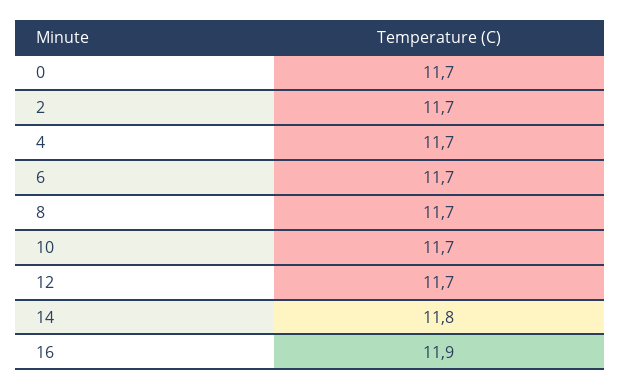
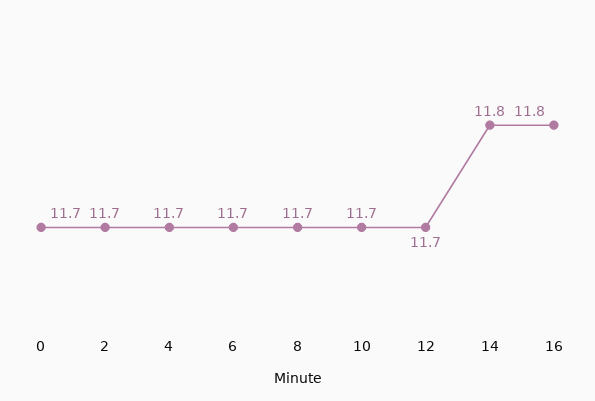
  {
    "0": 11.7,
    "2": 11.7,
    "4": 11.7,
    "6": 11.7,
    "8": 11.7,
    "10": 11.7,
    "12": 11.7,
    "14": 11.8,
-   "16": 11.9
+   "16": 11.8
  }

